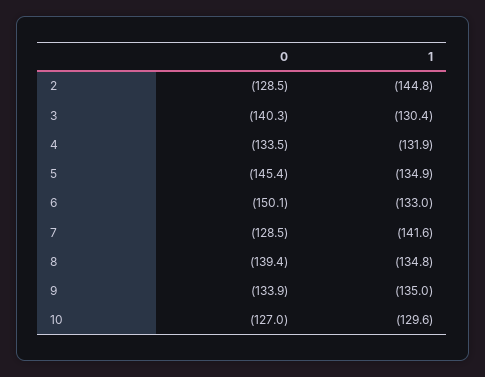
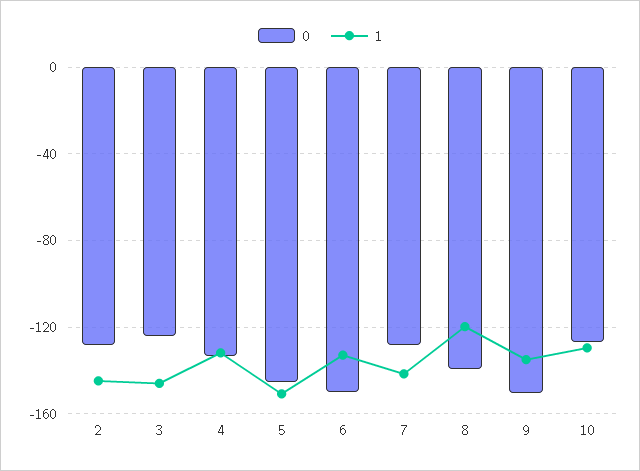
  {
    "0": {
      "2": -128.5,
-     "3": -140.3,
+     "3": -125,
      "4": -133.5,
      "5": -145.4,
      "6": -150.1,
      "7": -128.5,
      "8": -139.4,
-     "9": -133.9,
+     "9": -150,
      "10": -127
    },
    "1": {
      "2": -144.8,
-     "3": -130.4,
+     "3": -145,
      "4": -131.9,
-     "5": -134.9,
+     "5": -150,
      "6": -133,
      "7": -141.6,
-     "8": -134.8,
+     "8": -120,
      "9": -135,
      "10": -129.6
    }
  }

